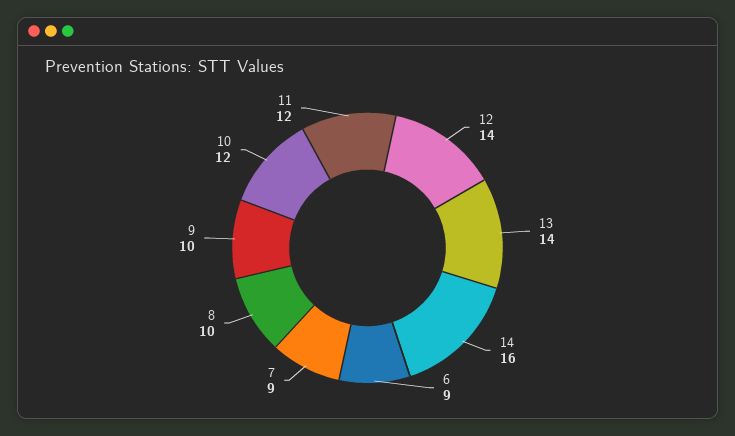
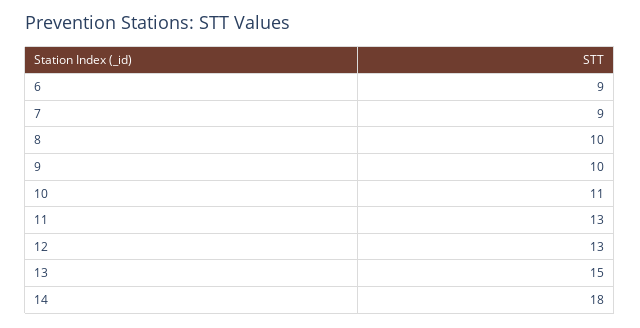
  {
-   "12": 14,
+   "12": 13,
-   "13": 14,
+   "13": 15,
-   "14": 16,
+   "14": 18,
    "6": 9,
    "7": 9,
    "8": 10,
    "9": 10,
-   "10": 12,
+   "10": 11,
-   "11": 12
+   "11": 13
  }

